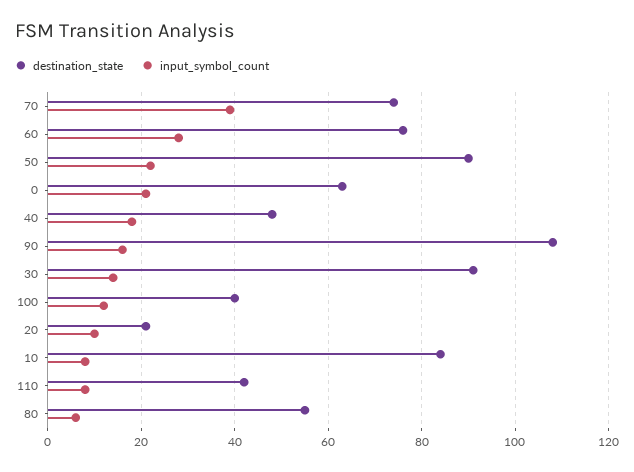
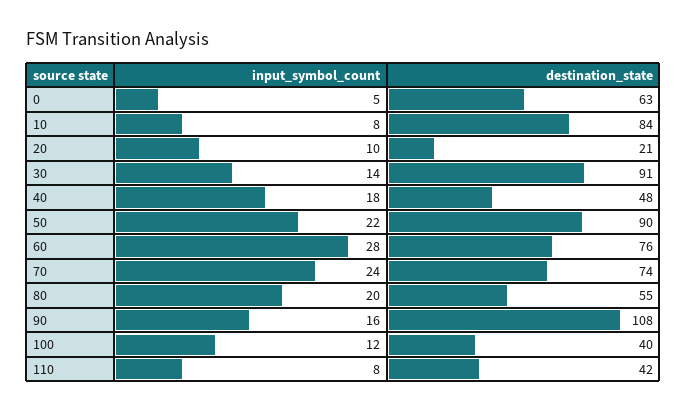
  {
    "destination_state": {
      "70": 74,
      "60": 76,
      "50": 90,
      "0": 63,
      "40": 48,
      "90": 108,
      "30": 91,
      "100": 40,
      "20": 21,
      "10": 84,
      "110": 42,
      "80": 55
    },
    "input_symbol_count": {
-     "70": 40,
+     "70": 24,
      "60": 28,
      "50": 22,
-     "0": 20,
+     "0": 5,
      "40": 18,
      "90": 16,
      "30": 14,
      "100": 12,
      "20": 10,
      "10": 8,
      "110": 8,
-     "80": 5
+     "80": 20
    }
  }

